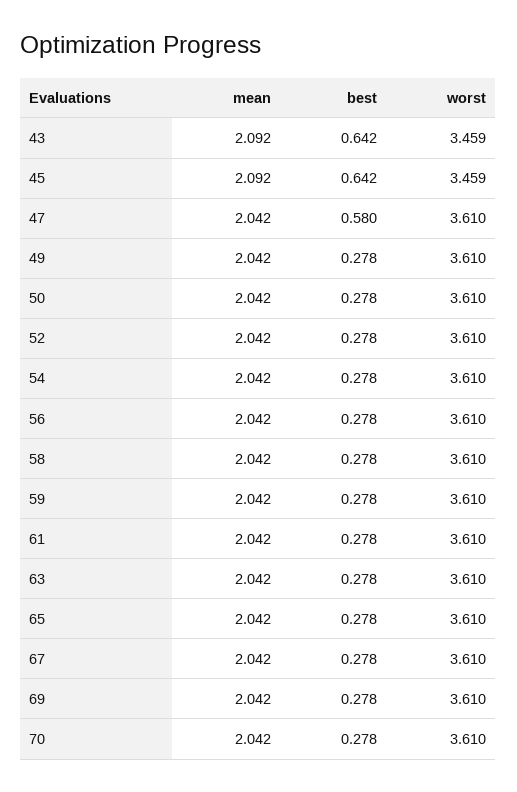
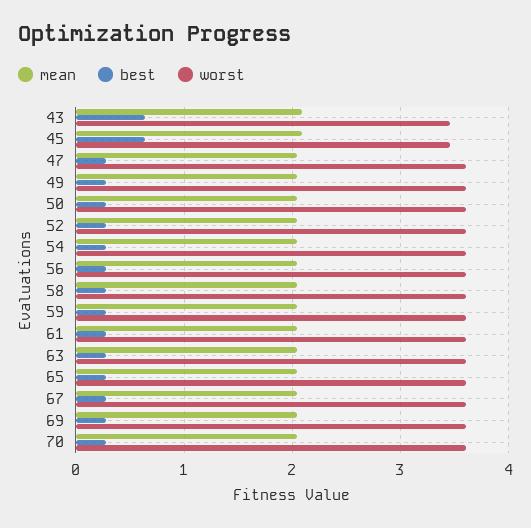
  {
    "mean": {
      "43": 2.092,
      "45": 2.092,
      "47": 2.042,
      "49": 2.042,
      "50": 2.042,
      "52": 2.042,
      "54": 2.042,
      "56": 2.042,
      "58": 2.042,
      "59": 2.042,
      "61": 2.042,
      "63": 2.042,
      "65": 2.042,
      "67": 2.042,
      "69": 2.042,
      "70": 2.042
    },
    "best": {
      "43": 0.642,
      "45": 0.642,
-     "47": 0.58,
+     "47": 0.3,
      "49": 0.278,
      "50": 0.278,
      "52": 0.278,
      "54": 0.278,
      "56": 0.278,
      "58": 0.278,
      "59": 0.278,
      "61": 0.278,
      "63": 0.278,
      "65": 0.278,
      "67": 0.278,
      "69": 0.278,
      "70": 0.278
    },
    "worst": {
      "43": 3.459,
      "45": 3.459,
      "47": 3.61,
      "49": 3.61,
      "50": 3.61,
      "52": 3.61,
      "54": 3.61,
      "56": 3.61,
      "58": 3.61,
      "59": 3.61,
      "61": 3.61,
      "63": 3.61,
      "65": 3.61,
      "67": 3.61,
      "69": 3.61,
      "70": 3.61
    }
  }

